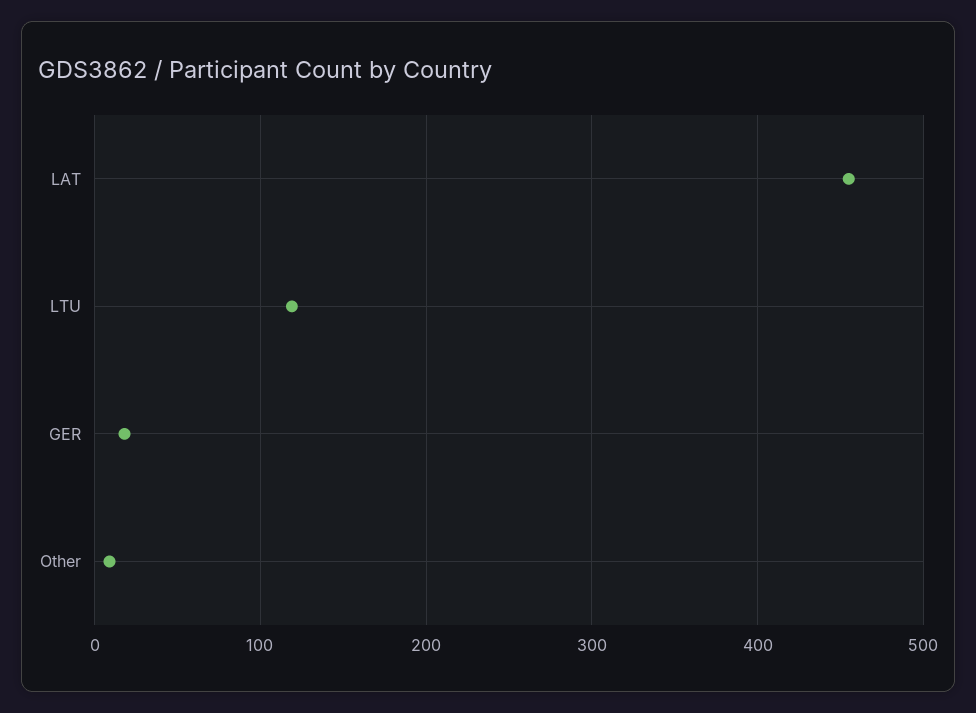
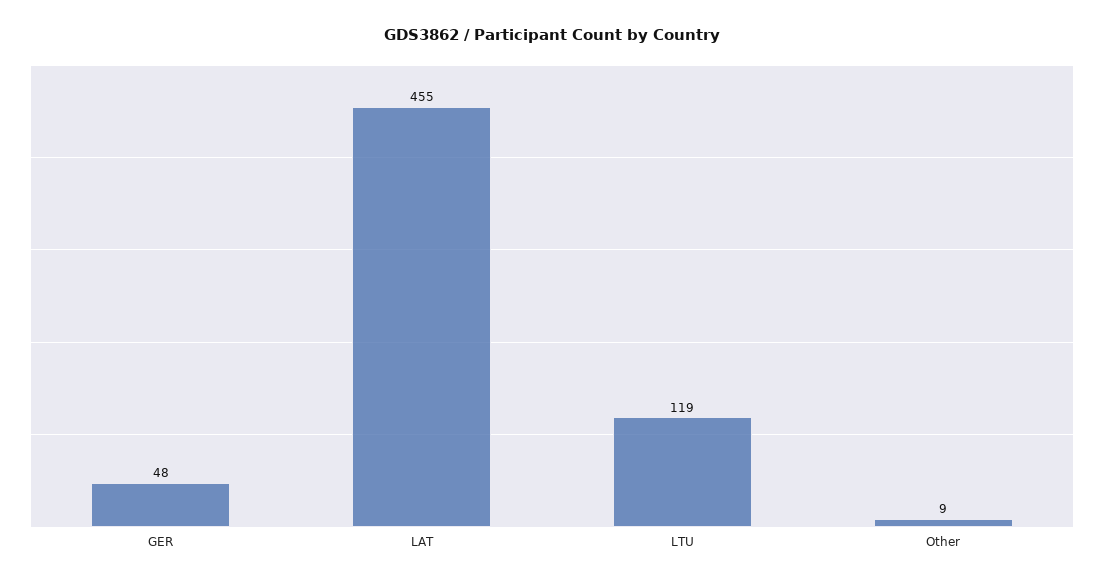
  {
    "LAT": 455,
    "LTU": 119,
-   "GER": 20,
+   "GER": 48,
    "Other": 9
  }

